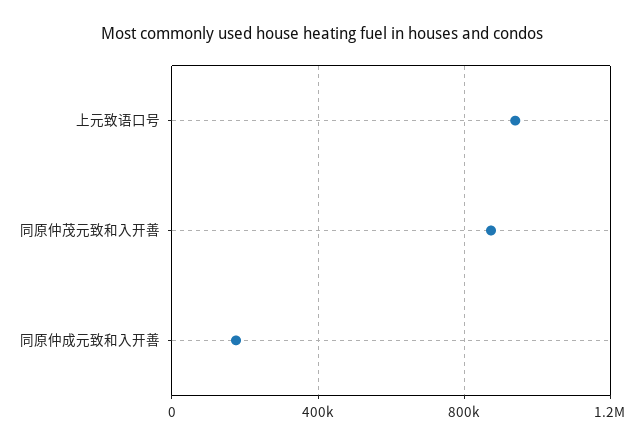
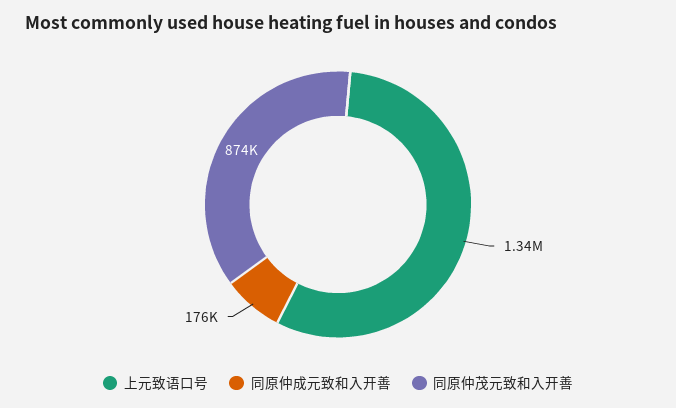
  {
-   "上元致语口号": 950000,
+   "上元致语口号": 1340000,
    "同原仲茂元致和入开善": 874000,
    "同原仲成元致和入开善": 176000
  }

